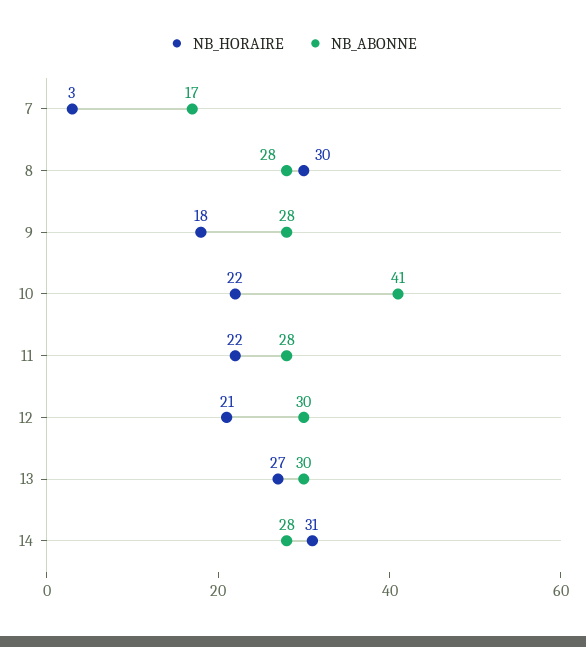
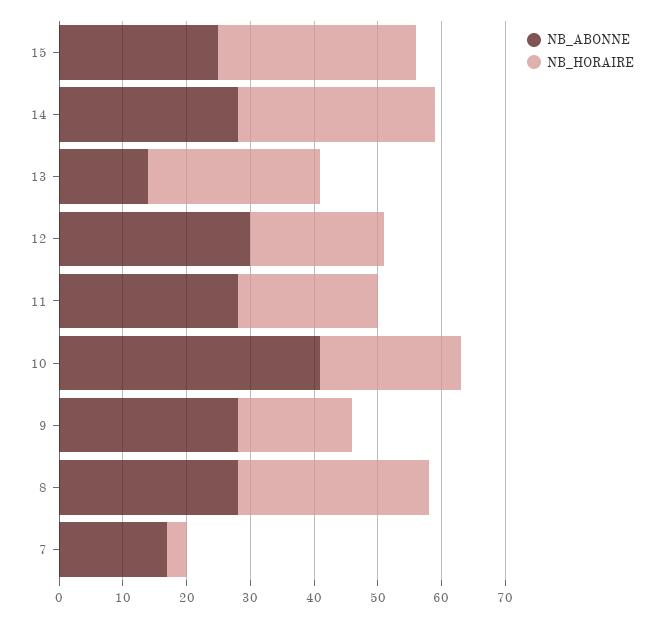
  {
    "NB_HORAIRE": {
      "7": 3,
      "8": 30,
      "9": 18,
      "10": 22,
      "11": 22,
      "12": 21,
      "13": 27,
-     "14": 31
+     "14": 31,
+     "15": 30
    },
    "NB_ABONNE": {
      "7": 17,
      "8": 28,
      "9": 28,
      "10": 41,
      "11": 28,
      "12": 30,
-     "13": 30,
+     "13": 15,
-     "14": 28
+     "14": 28,
+     "15": 25
    }
  }

